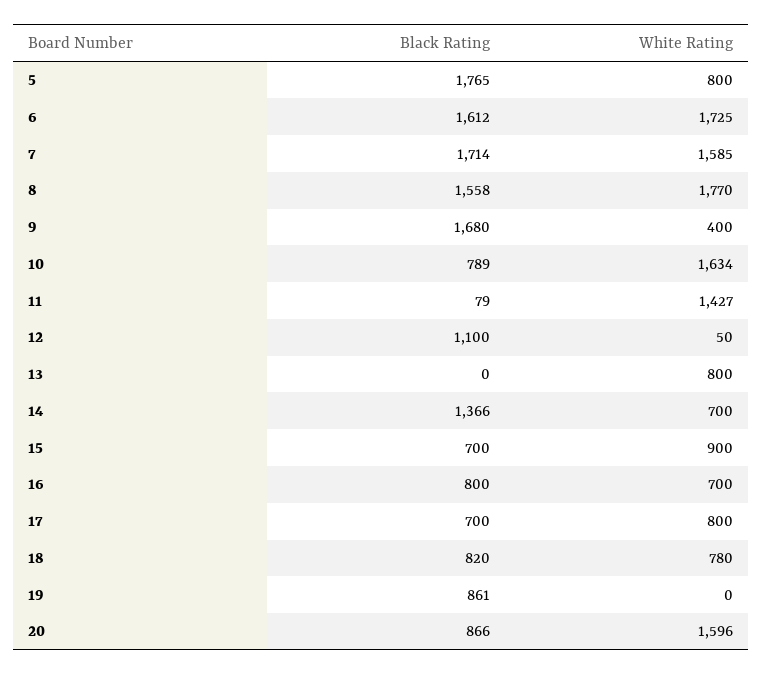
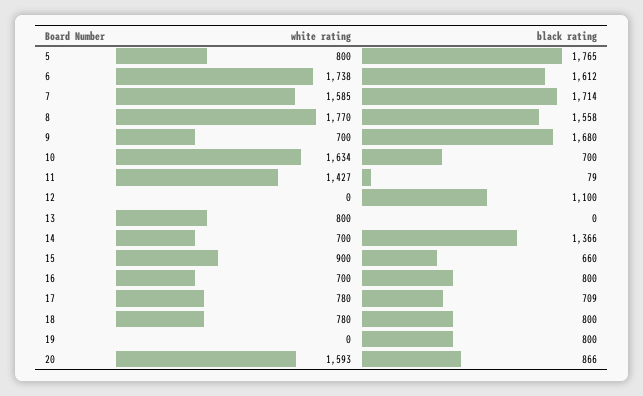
  {
    "Black Rating": {
      "5": 1765,
      "6": 1612,
      "7": 1714,
      "8": 1558,
      "9": 1680,
-     "10": 789,
+     "10": 700,
      "11": 79,
      "12": 1100,
      "13": 0,
      "14": 1366,
-     "15": 700,
+     "15": 660,
      "16": 800,
-     "17": 700,
+     "17": 709,
-     "18": 820,
+     "18": 800,
-     "19": 861,
+     "19": 800,
      "20": 866
    },
    "White Rating": {
      "5": 800,
-     "6": 1725,
+     "6": 1738,
      "7": 1585,
      "8": 1770,
-     "9": 400,
+     "9": 700,
      "10": 1634,
      "11": 1427,
-     "12": 50,
+     "12": 0,
      "13": 800,
      "14": 700,
      "15": 900,
      "16": 700,
-     "17": 800,
+     "17": 780,
      "18": 780,
      "19": 0,
-     "20": 1596
+     "20": 1593
    }
  }

